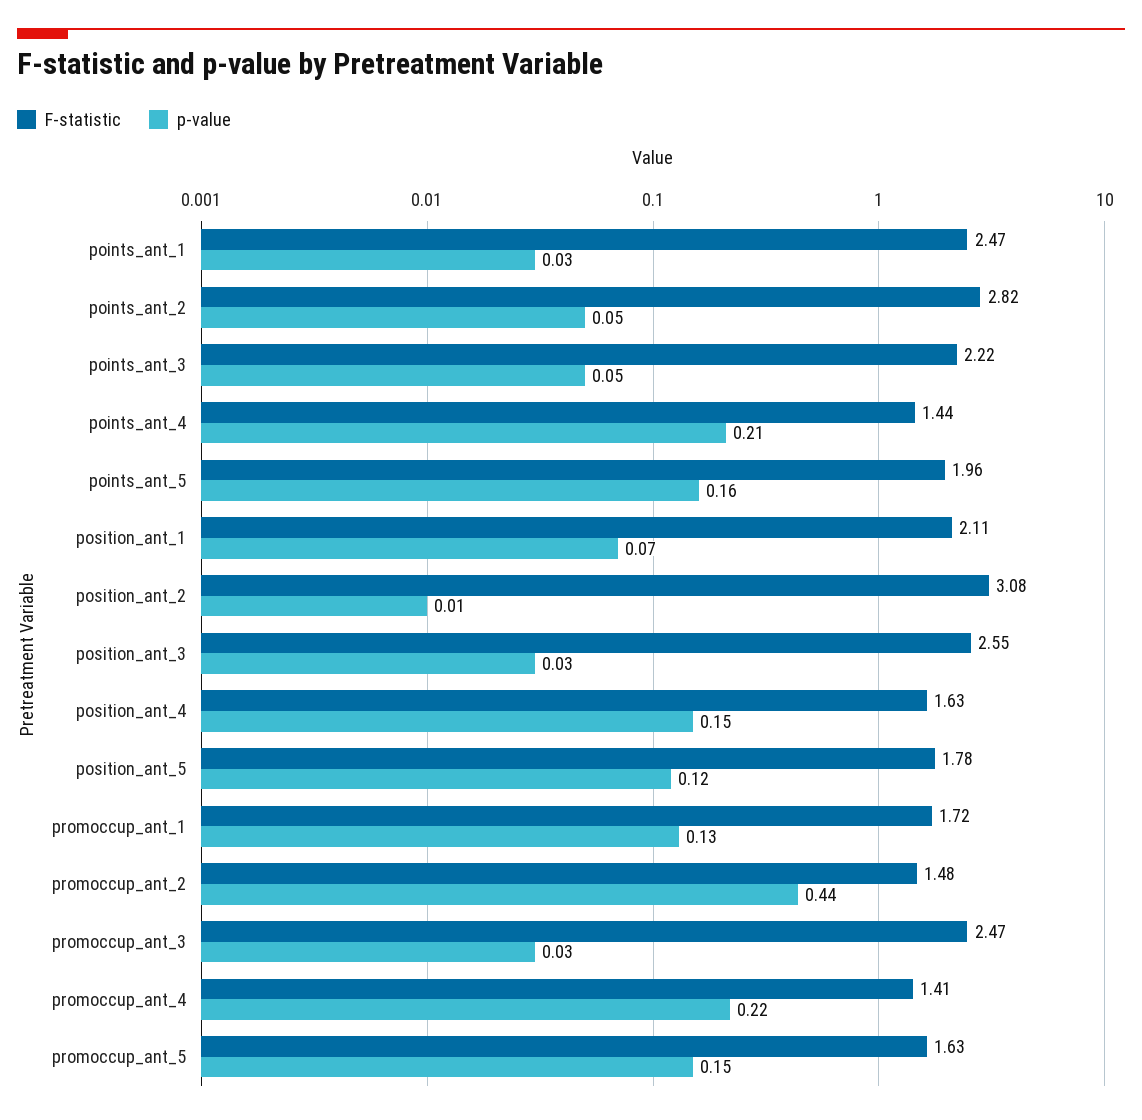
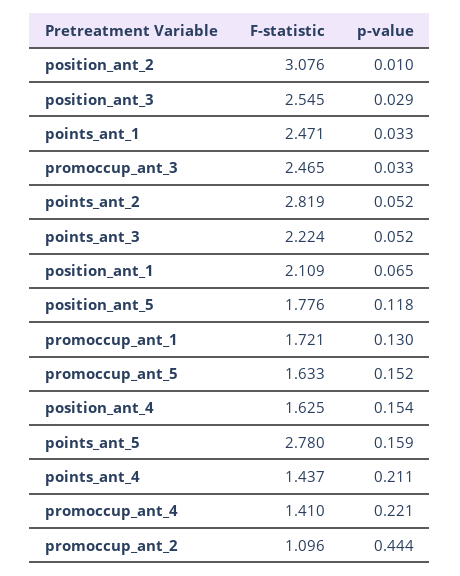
  {
    "F-statistic": {
      "points_ant_1": 2.471,
      "points_ant_2": 2.819,
      "points_ant_3": 2.224,
      "points_ant_4": 1.437,
-     "points_ant_5": 1.96,
+     "points_ant_5": 2.78,
      "position_ant_1": 2.109,
      "position_ant_2": 3.076,
      "position_ant_3": 2.545,
      "position_ant_4": 1.625,
      "position_ant_5": 1.776,
      "promoccup_ant_1": 1.721,
-     "promoccup_ant_2": 1.48,
+     "promoccup_ant_2": 1.096,
      "promoccup_ant_3": 2.465,
      "promoccup_ant_4": 1.41,
      "promoccup_ant_5": 1.633
    },
    "p-value": {
      "points_ant_1": 0.033,
      "points_ant_2": 0.052,
      "points_ant_3": 0.052,
      "points_ant_4": 0.211,
      "points_ant_5": 0.159,
      "position_ant_1": 0.065,
      "position_ant_2": 0.01,
      "position_ant_3": 0.029,
      "position_ant_4": 0.154,
      "position_ant_5": 0.118,
      "promoccup_ant_1": 0.13,
      "promoccup_ant_2": 0.444,
      "promoccup_ant_3": 0.033,
      "promoccup_ant_4": 0.221,
      "promoccup_ant_5": 0.152
    }
  }

